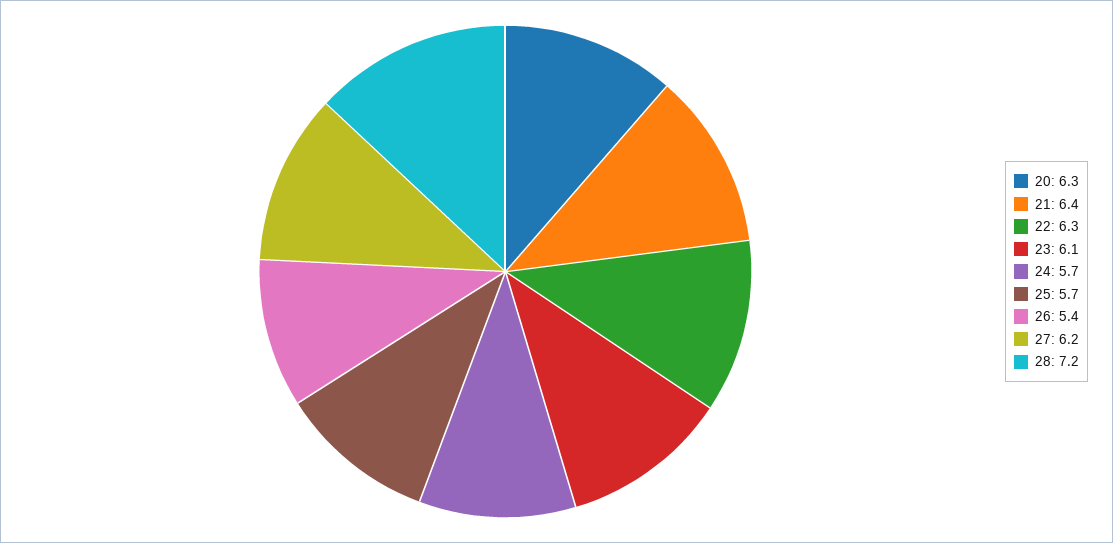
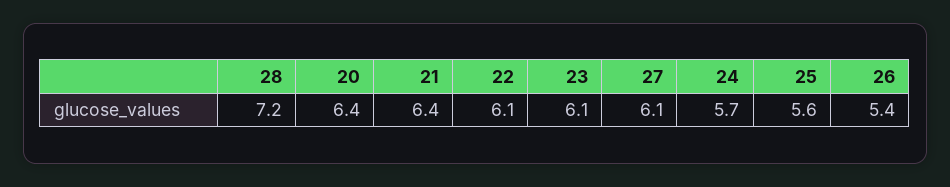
  {
-   "20": 6.3,
+   "20": 6.4,
    "21": 6.4,
-   "22": 6.3,
+   "22": 6.1,
    "23": 6.1,
    "24": 5.7,
-   "25": 5.7,
+   "25": 5.6,
    "26": 5.4,
-   "27": 6.2,
+   "27": 6.1,
    "28": 7.2
  }

